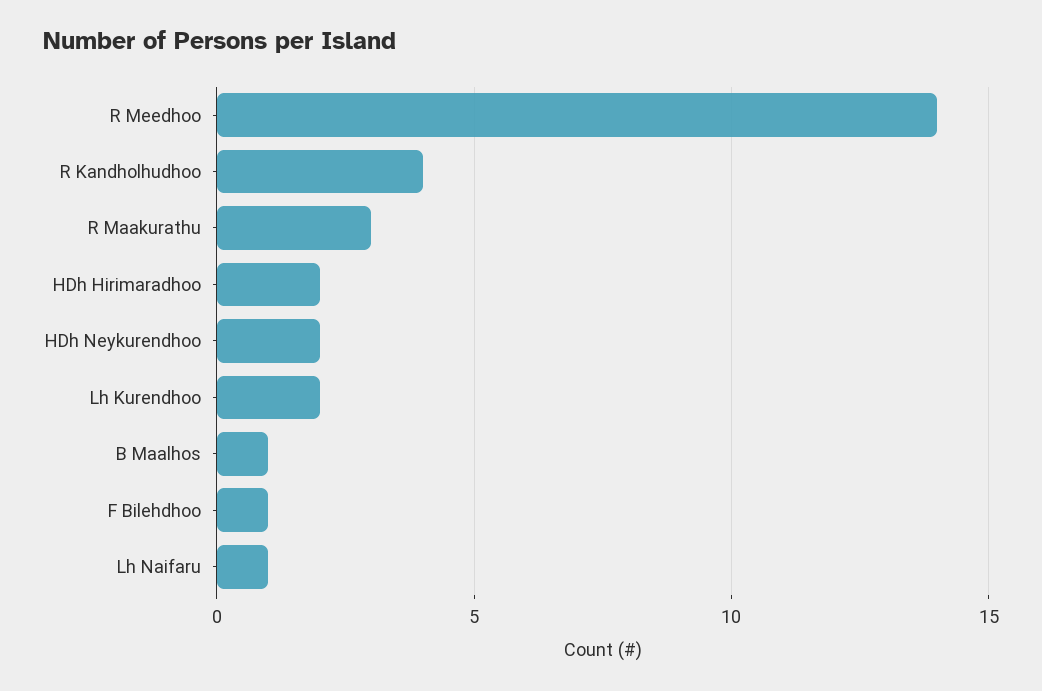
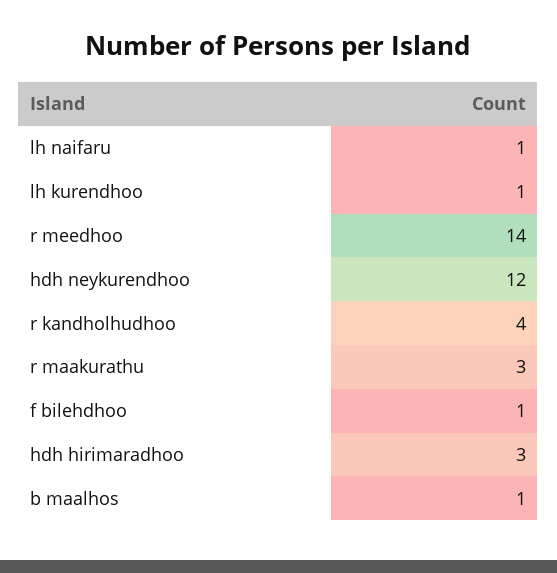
  {
    "R Meedhoo": 14,
    "R Kandholhudhoo": 4,
    "R Maakurathu": 3,
-   "HDh Hirimaradhoo": 2,
+   "HDh Hirimaradhoo": 3,
-   "HDh Neykurendhoo": 2,
+   "HDh Neykurendhoo": 12,
-   "Lh Kurendhoo": 2,
+   "Lh Kurendhoo": 1,
    "B Maalhos": 1,
    "F Bilehdhoo": 1,
    "Lh Naifaru": 1
  }

